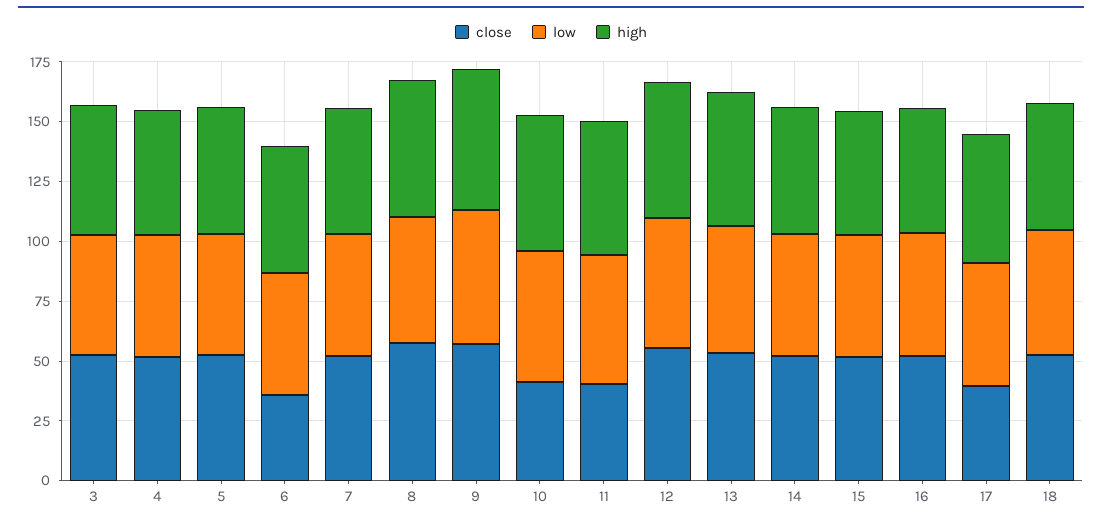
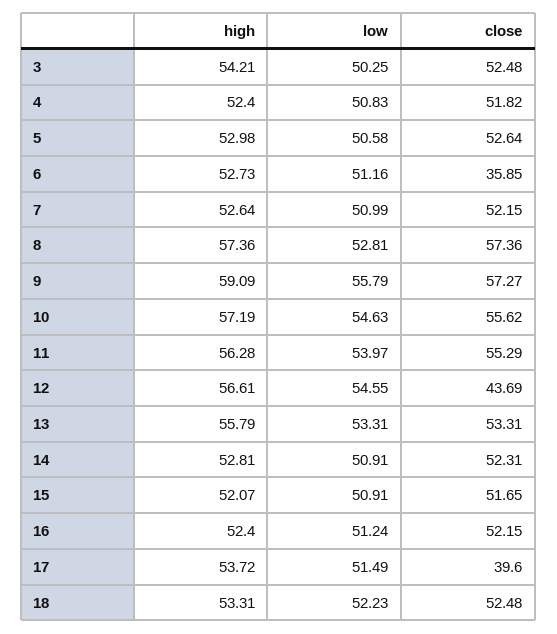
  {
    "close": {
      "3": 52.48,
      "4": 51.82,
      "5": 52.64,
      "6": 35.85,
      "7": 52.15,
      "8": 57.36,
      "9": 57.27,
-     "10": 40,
+     "10": 55.62,
-     "11": 40,
+     "11": 55.29,
-     "12": 55,
+     "12": 43.69,
      "13": 53.31,
      "14": 52.31,
      "15": 51.65,
      "16": 52.15,
      "17": 39.6,
      "18": 52.48
    },
    "low": {
      "3": 50.25,
      "4": 50.83,
      "5": 50.58,
      "6": 51.16,
      "7": 50.99,
      "8": 52.81,
      "9": 55.79,
      "10": 54.63,
      "11": 53.97,
      "12": 54.55,
      "13": 53.31,
      "14": 50.91,
      "15": 50.91,
      "16": 51.24,
      "17": 51.49,
      "18": 52.23
    },
    "high": {
      "3": 54.21,
      "4": 52.4,
      "5": 52.98,
      "6": 52.73,
      "7": 52.64,
      "8": 57.36,
      "9": 59.09,
      "10": 57.19,
      "11": 56.28,
      "12": 56.61,
      "13": 55.79,
      "14": 52.81,
      "15": 52.07,
      "16": 52.4,
      "17": 53.72,
      "18": 53.31
    }
  }

